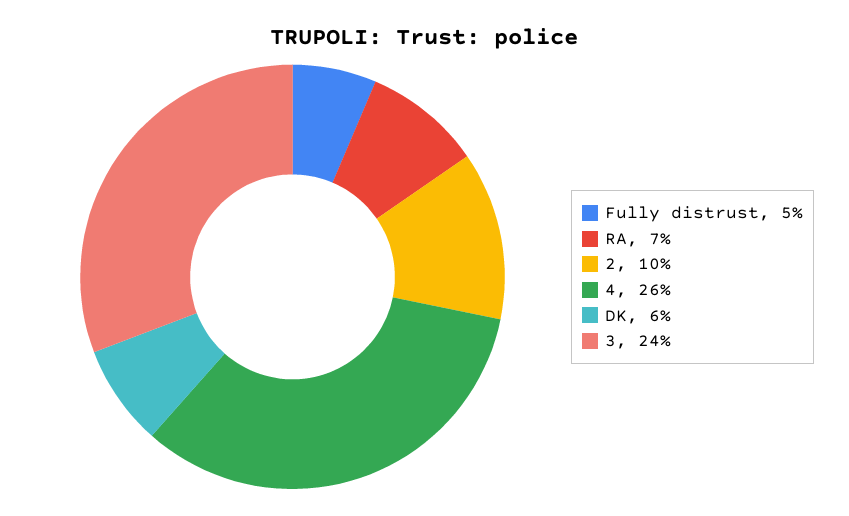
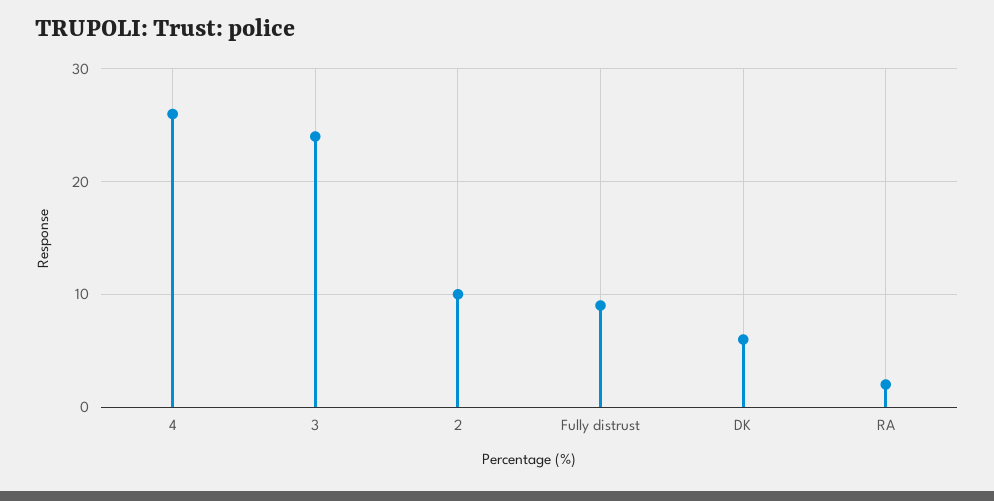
  {
-   "Fully distrust": 5,
+   "Fully distrust": 9,
-   "RA": 7,
+   "RA": 2,
    "2": 10,
    "4": 26,
    "DK": 6,
    "3": 24
  }

